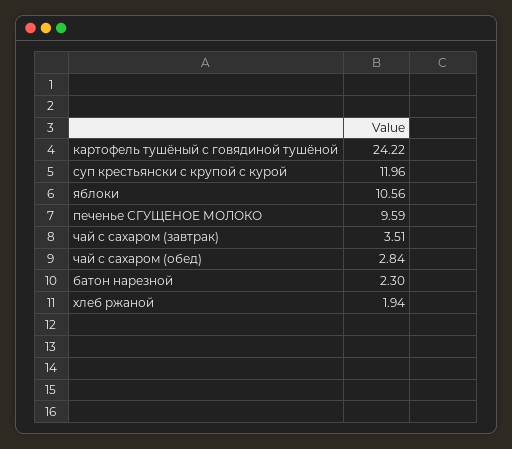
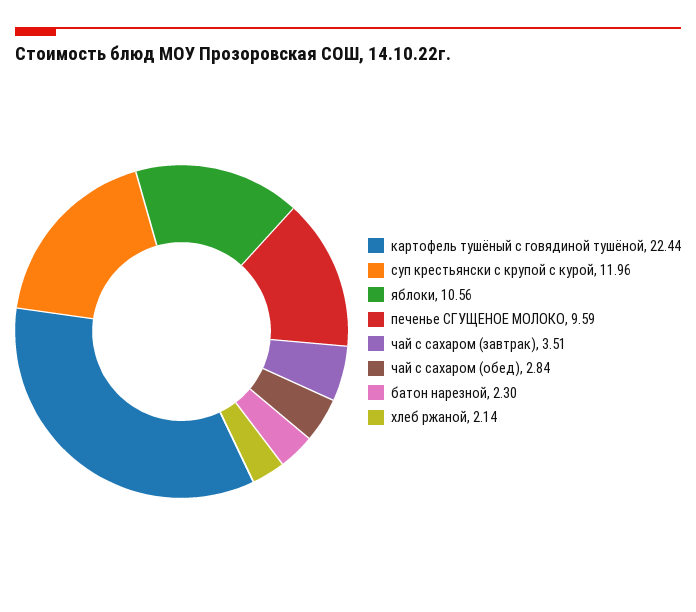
  {
-   "картофель тушёный с говядиной тушёной": 24.22,
+   "картофель тушёный с говядиной тушёной": 22.44,
    "суп крестьянски с крупой с курой": 11.96,
    "яблоки": 10.56,
    "печенье СГУЩЕНОЕ МОЛОКО": 9.59,
    "чай с сахаром (завтрак)": 3.51,
    "чай с сахаром (обед)": 2.84,
    "батон нарезной": 2.3,
-   "хлеб ржаной": 1.94
+   "хлеб ржаной": 2.14
  }

